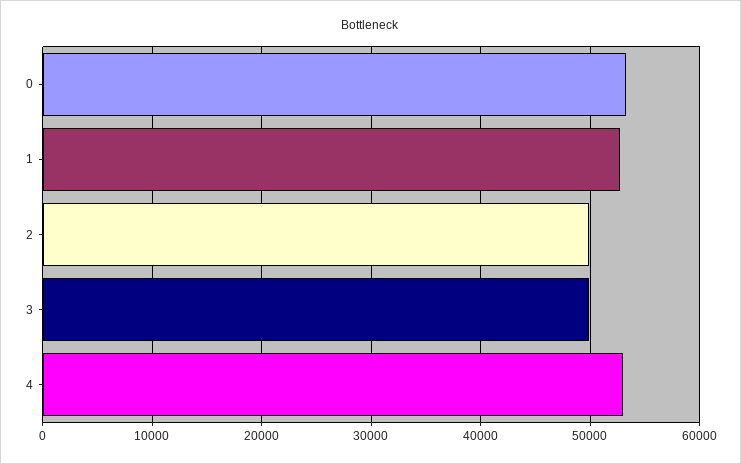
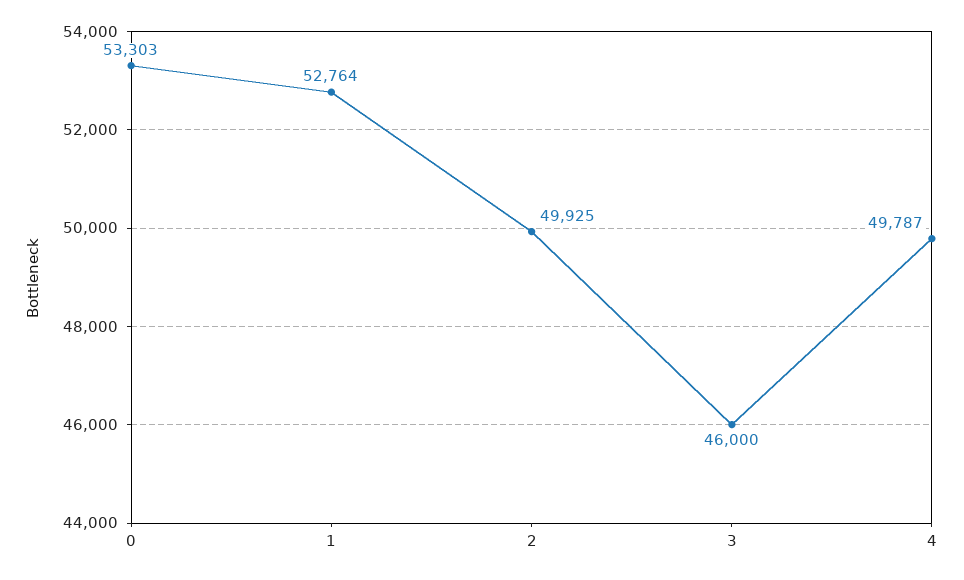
  {
    "0": 53303,
    "1": 52764,
    "2": 49925,
-   "3": 50000,
+   "3": 46000,
-   "4": 53000
+   "4": 49787
  }

